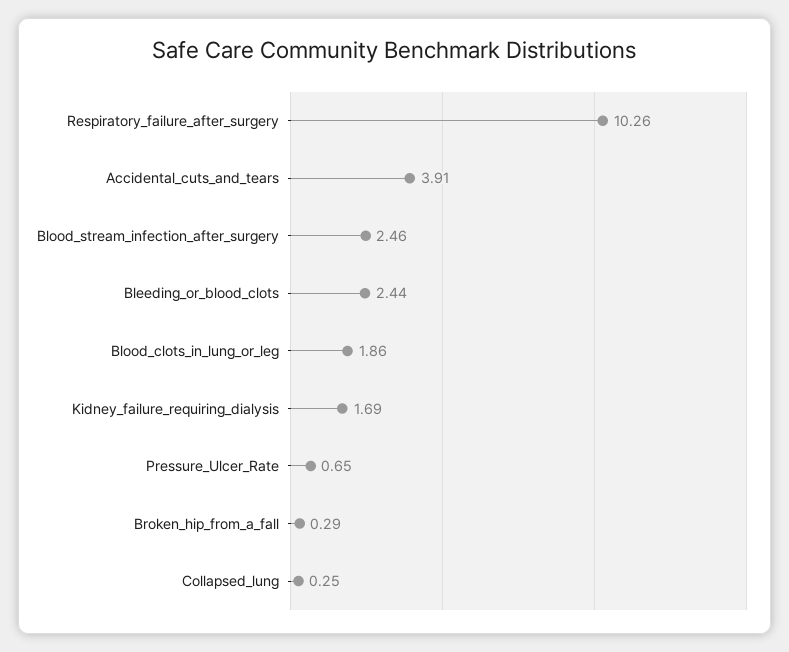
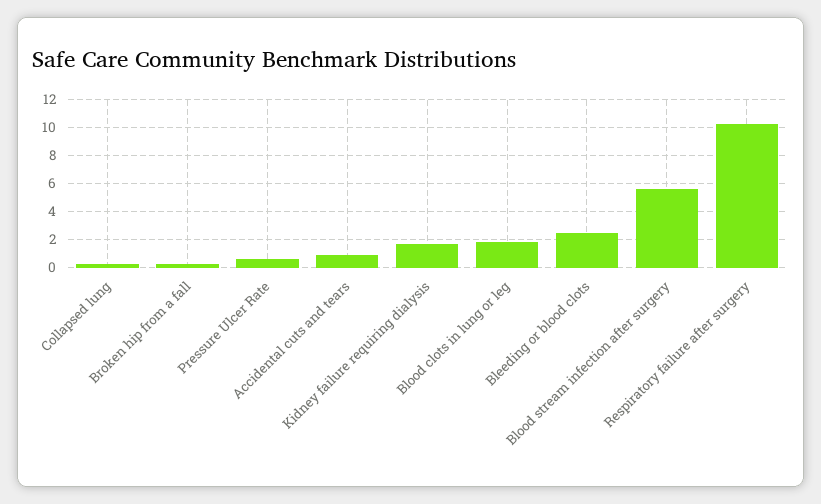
  {
    "Respiratory_failure_after_surgery": 10.26,
-   "Accidental_cuts_and_tears": 3.91,
+   "Accidental_cuts_and_tears": 1,
-   "Blood_stream_infection_after_surgery": 2.46,
+   "Blood_stream_infection_after_surgery": 5.5,
    "Bleeding_or_blood_clots": 2.44,
    "Blood_clots_in_lung_or_leg": 1.86,
    "Kidney_failure_requiring_dialysis": 1.69,
    "Pressure_Ulcer_Rate": 0.65,
    "Broken_hip_from_a_fall": 0.29,
    "Collapsed_lung": 0.25
  }

